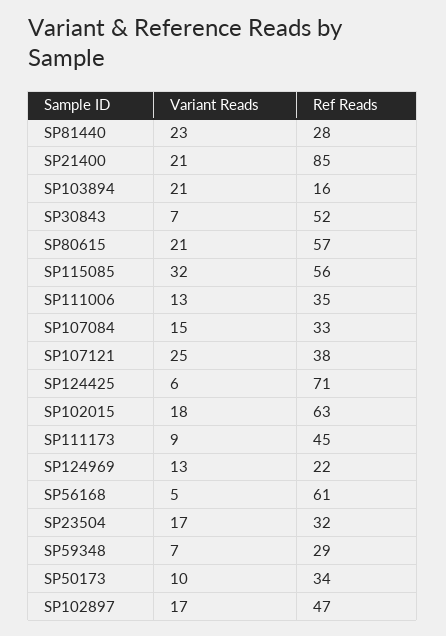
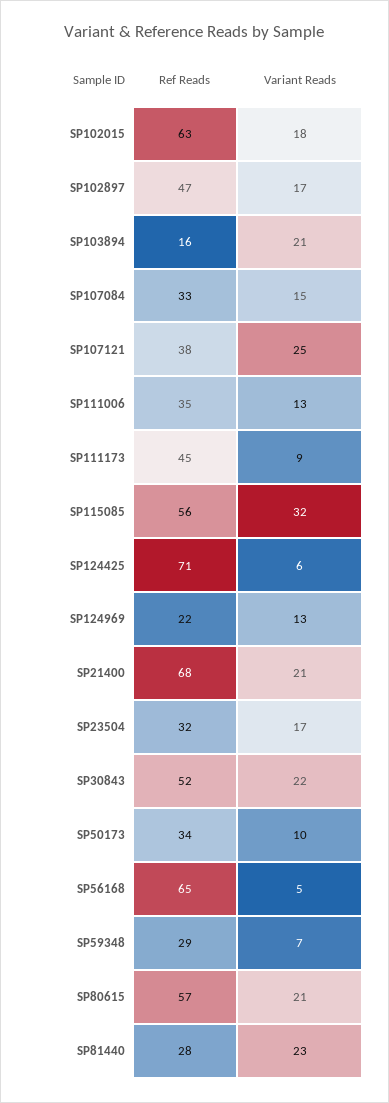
  {
    "Variant Reads": {
      "SP81440": 23,
      "SP21400": 21,
      "SP103894": 21,
-     "SP30843": 7,
+     "SP30843": 22,
      "SP80615": 21,
      "SP115085": 32,
      "SP111006": 13,
      "SP107084": 15,
      "SP107121": 25,
      "SP124425": 6,
      "SP102015": 18,
      "SP111173": 9,
      "SP124969": 13,
      "SP56168": 5,
      "SP23504": 17,
      "SP59348": 7,
      "SP50173": 10,
      "SP102897": 17
    },
    "Ref Reads": {
      "SP81440": 28,
-     "SP21400": 85,
+     "SP21400": 68,
      "SP103894": 16,
      "SP30843": 52,
      "SP80615": 57,
      "SP115085": 56,
      "SP111006": 35,
      "SP107084": 33,
      "SP107121": 38,
      "SP124425": 71,
      "SP102015": 63,
      "SP111173": 45,
      "SP124969": 22,
-     "SP56168": 61,
+     "SP56168": 65,
      "SP23504": 32,
      "SP59348": 29,
      "SP50173": 34,
      "SP102897": 47
    }
  }

